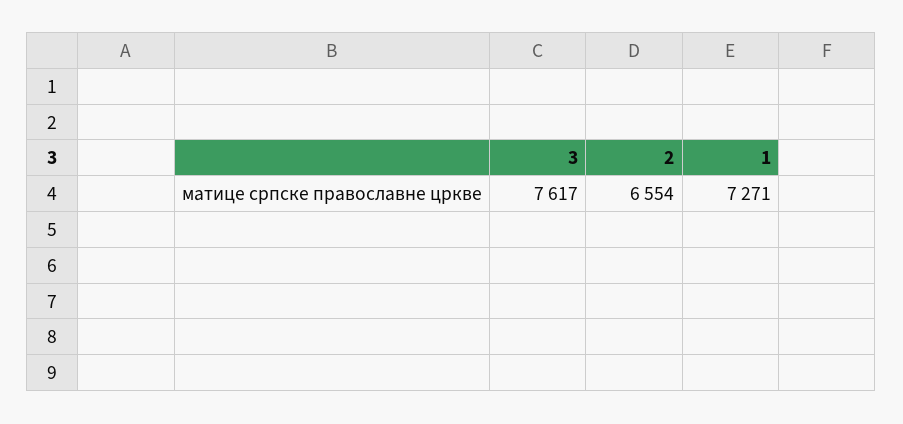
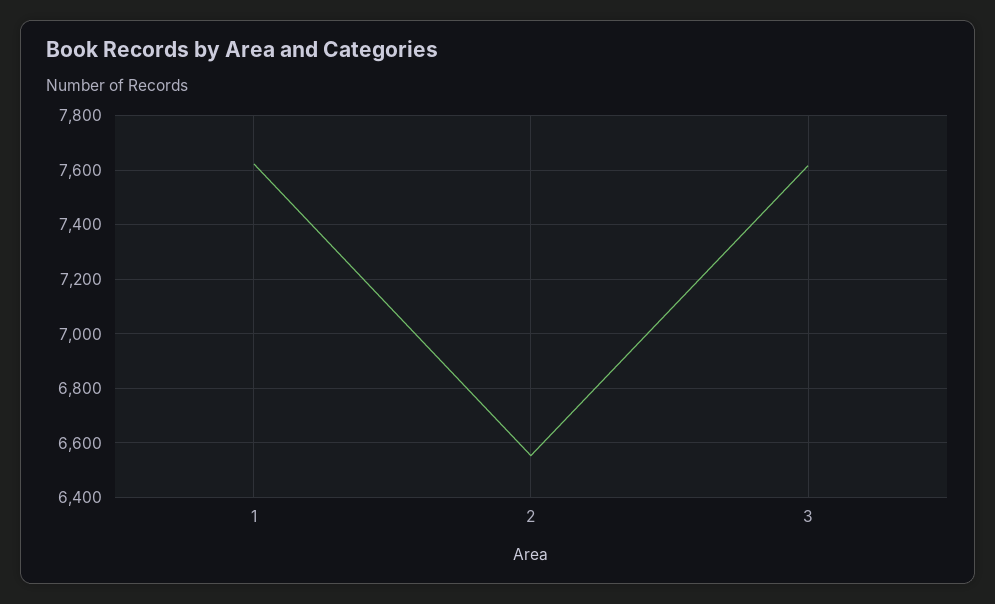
  {
    "3": 7617,
    "2": 6554,
-   "1": 7271
+   "1": 7625
  }

